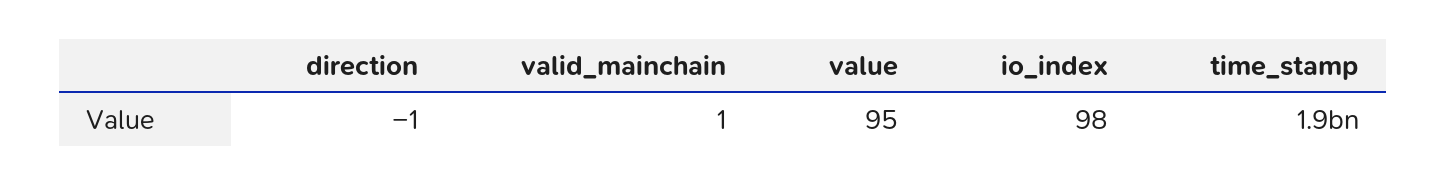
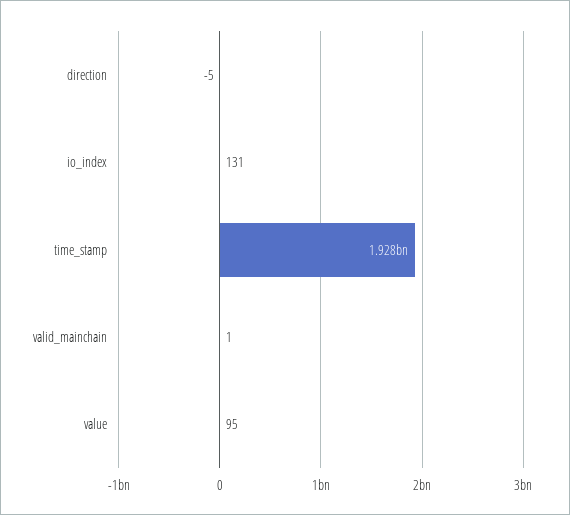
  {
-   "direction": -1,
+   "direction": -5,
    "valid_mainchain": 1,
    "value": 95,
-   "io_index": 98,
+   "io_index": 131,
    "time_stamp": 1928000000
  }

